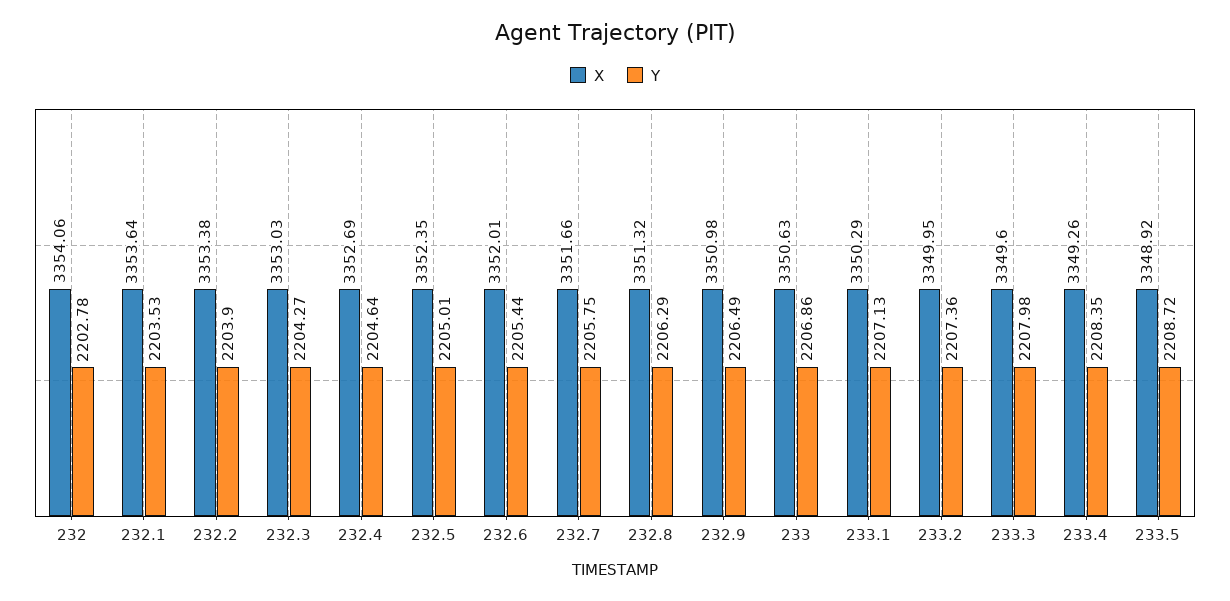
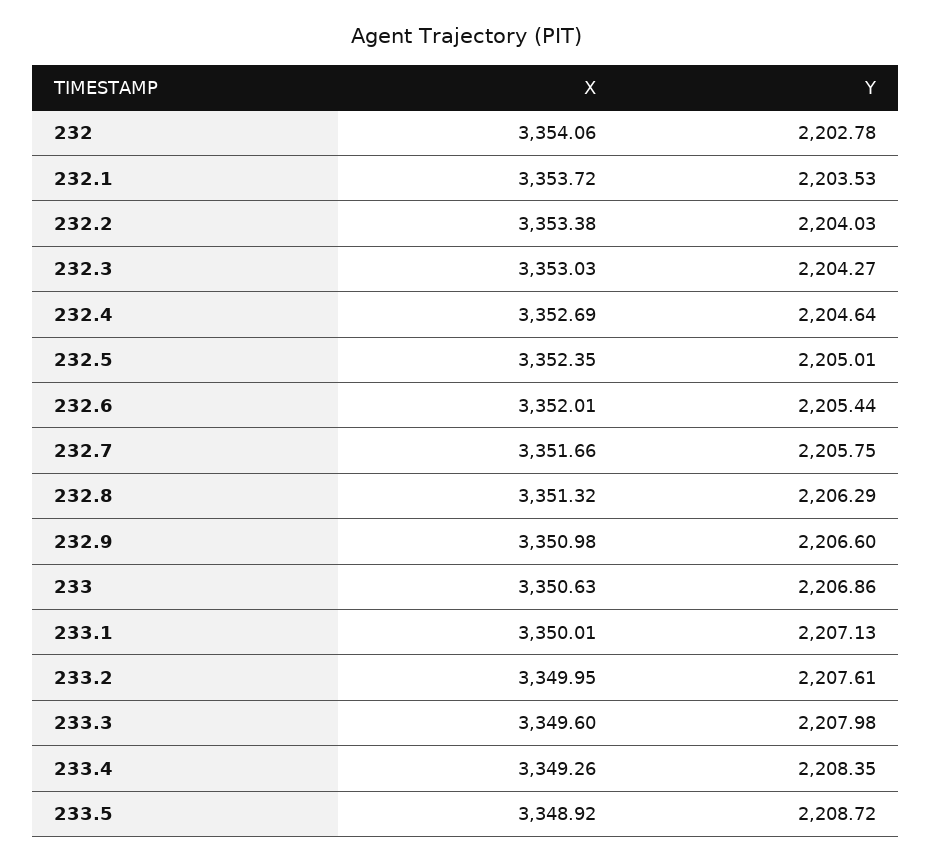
  {
    "X": {
      "232": 3354.06,
-     "232.1": 3353.64,
+     "232.1": 3353.72,
      "232.2": 3353.38,
      "232.3": 3353.03,
      "232.4": 3352.69,
      "232.5": 3352.35,
      "232.6": 3352.01,
      "232.7": 3351.66,
      "232.8": 3351.32,
      "232.9": 3350.98,
      "233": 3350.63,
-     "233.1": 3350.29,
+     "233.1": 3350.01,
      "233.2": 3349.95,
      "233.3": 3349.6,
      "233.4": 3349.26,
      "233.5": 3348.92
    },
    "Y": {
      "232": 2202.78,
      "232.1": 2203.53,
-     "232.2": 2203.9,
+     "232.2": 2204.03,
      "232.3": 2204.27,
      "232.4": 2204.64,
      "232.5": 2205.01,
      "232.6": 2205.44,
      "232.7": 2205.75,
      "232.8": 2206.29,
-     "232.9": 2206.49,
+     "232.9": 2206.6,
      "233": 2206.86,
      "233.1": 2207.13,
-     "233.2": 2207.36,
+     "233.2": 2207.61,
      "233.3": 2207.98,
      "233.4": 2208.35,
      "233.5": 2208.72
    }
  }

